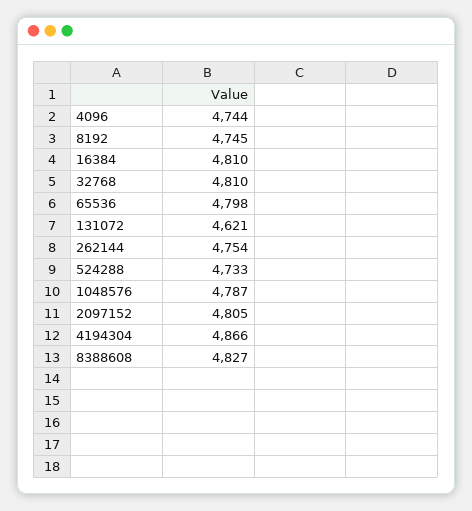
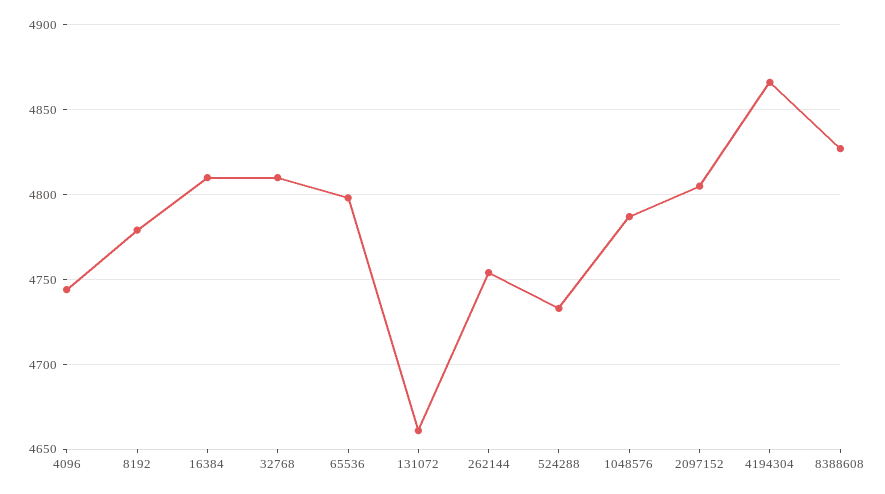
  {
    "4096": 4744,
-   "8192": 4745,
+   "8192": 4780,
    "16384": 4810,
    "32768": 4810,
    "65536": 4798,
-   "131072": 4621,
+   "131072": 4660,
    "262144": 4754,
    "524288": 4733,
    "1048576": 4787,
    "2097152": 4805,
    "4194304": 4866,
    "8388608": 4827
  }

